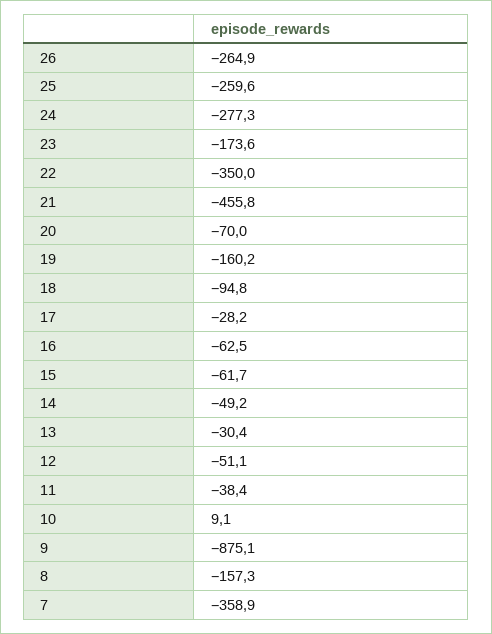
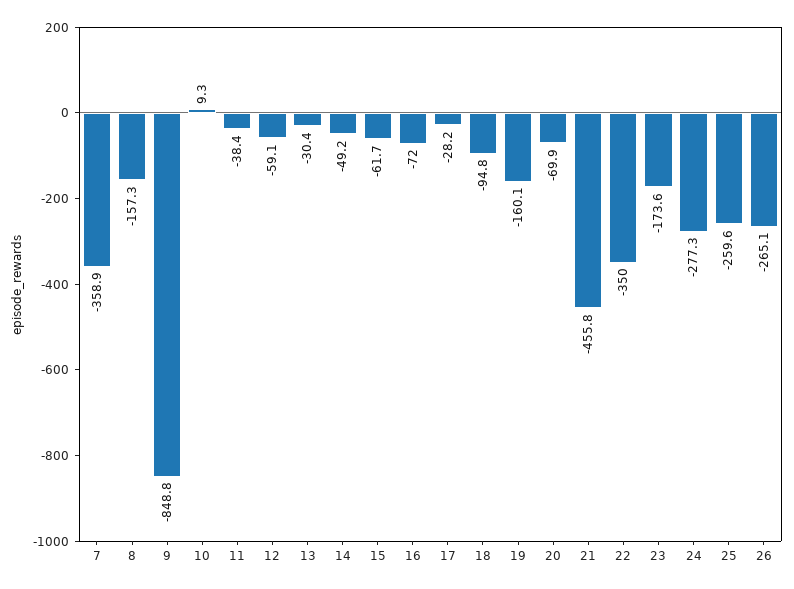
  {
-   "26": -264.9,
+   "26": -265.1,
    "25": -259.6,
    "24": -277.3,
    "23": -173.6,
    "22": -350,
    "21": -455.8,
-   "20": -70,
+   "20": -69.9,
-   "19": -160.2,
+   "19": -160.1,
    "18": -94.8,
    "17": -28.2,
-   "16": -62.5,
+   "16": -72,
    "15": -61.7,
    "14": -49.2,
    "13": -30.4,
-   "12": -51.1,
+   "12": -59.1,
    "11": -38.4,
-   "10": 9.1,
+   "10": 9.3,
-   "9": -875.1,
+   "9": -848.8,
    "8": -157.3,
    "7": -358.9
  }

